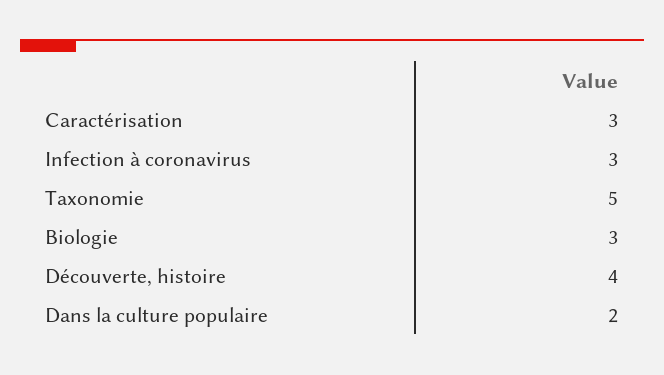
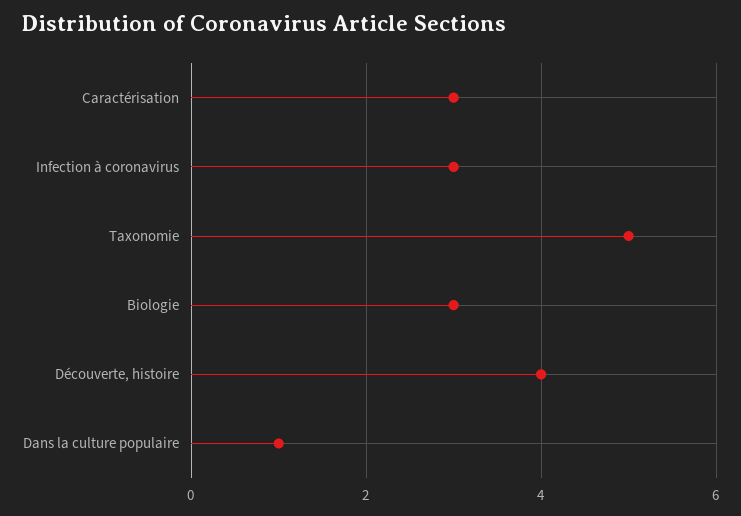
  {
    "Caractérisation": 3,
    "Infection à coronavirus": 3,
    "Taxonomie": 5,
    "Biologie": 3,
    "Découverte, histoire": 4,
-   "Dans la culture populaire": 2
+   "Dans la culture populaire": 1
  }

